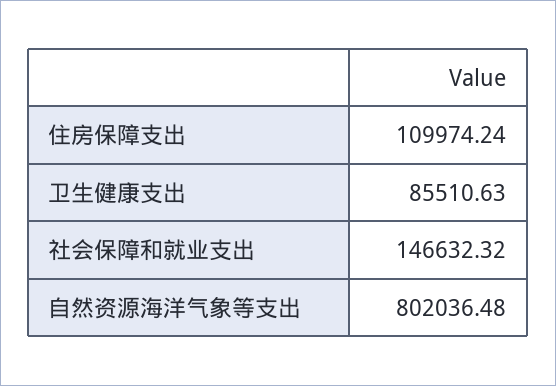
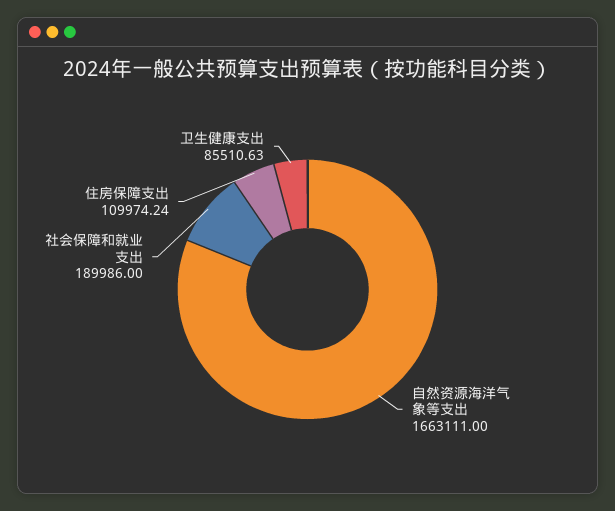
  {
    "住房保障支出": 109974.24,
    "卫生健康支出": 85510.63,
-   "社会保障和就业支出": 146632.32,
+   "社会保障和就业支出": 189986,
-   "自然资源海洋气象等支出": 802036.48
+   "自然资源海洋气象等支出": 1663111
  }

